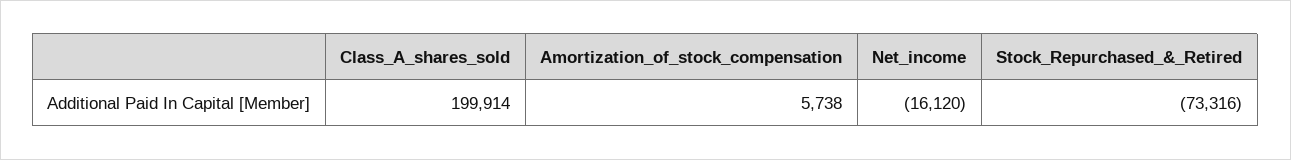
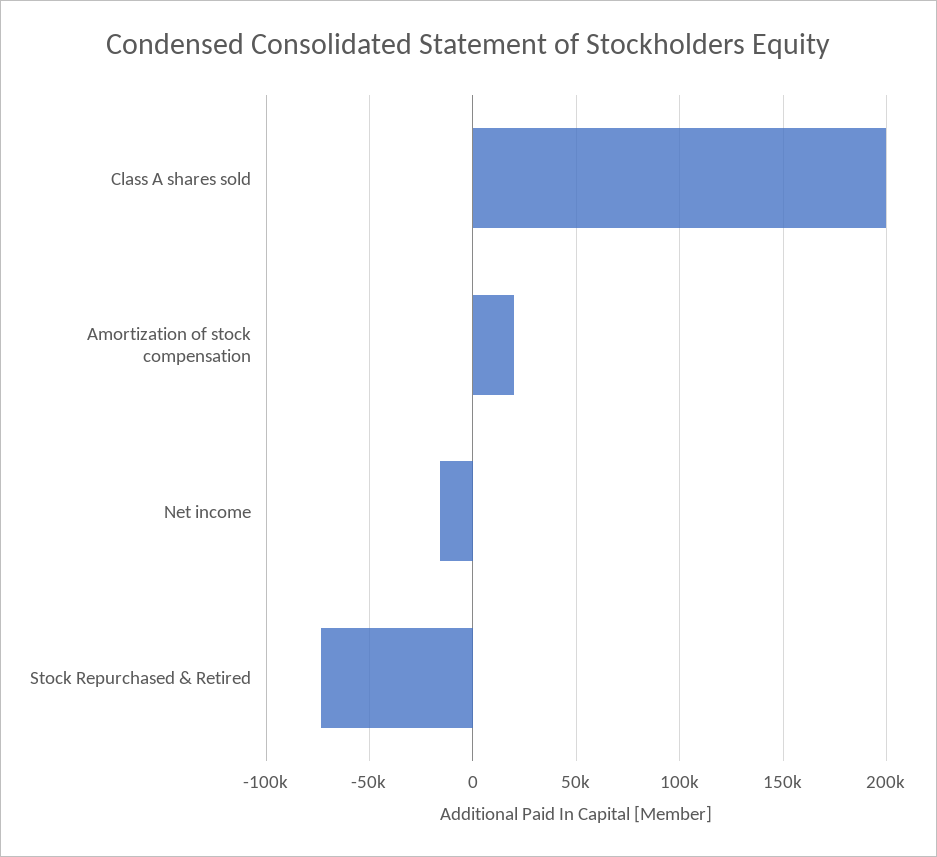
  {
    "Class_A_shares_sold": 199914,
-   "Amortization_of_stock_compensation": 5738,
+   "Amortization_of_stock_compensation": 20000,
    "Net_income": -16120,
    "Stock_Repurchased_&_Retired": -73316
  }

